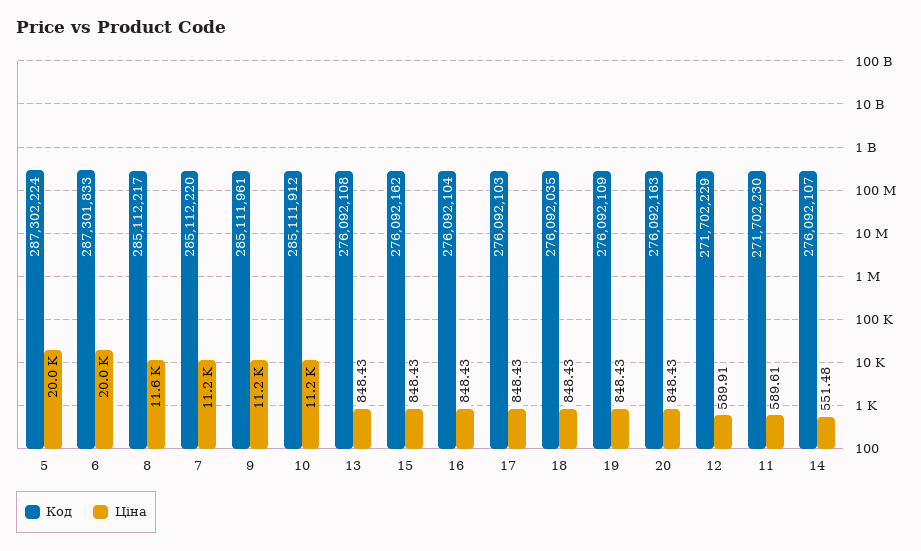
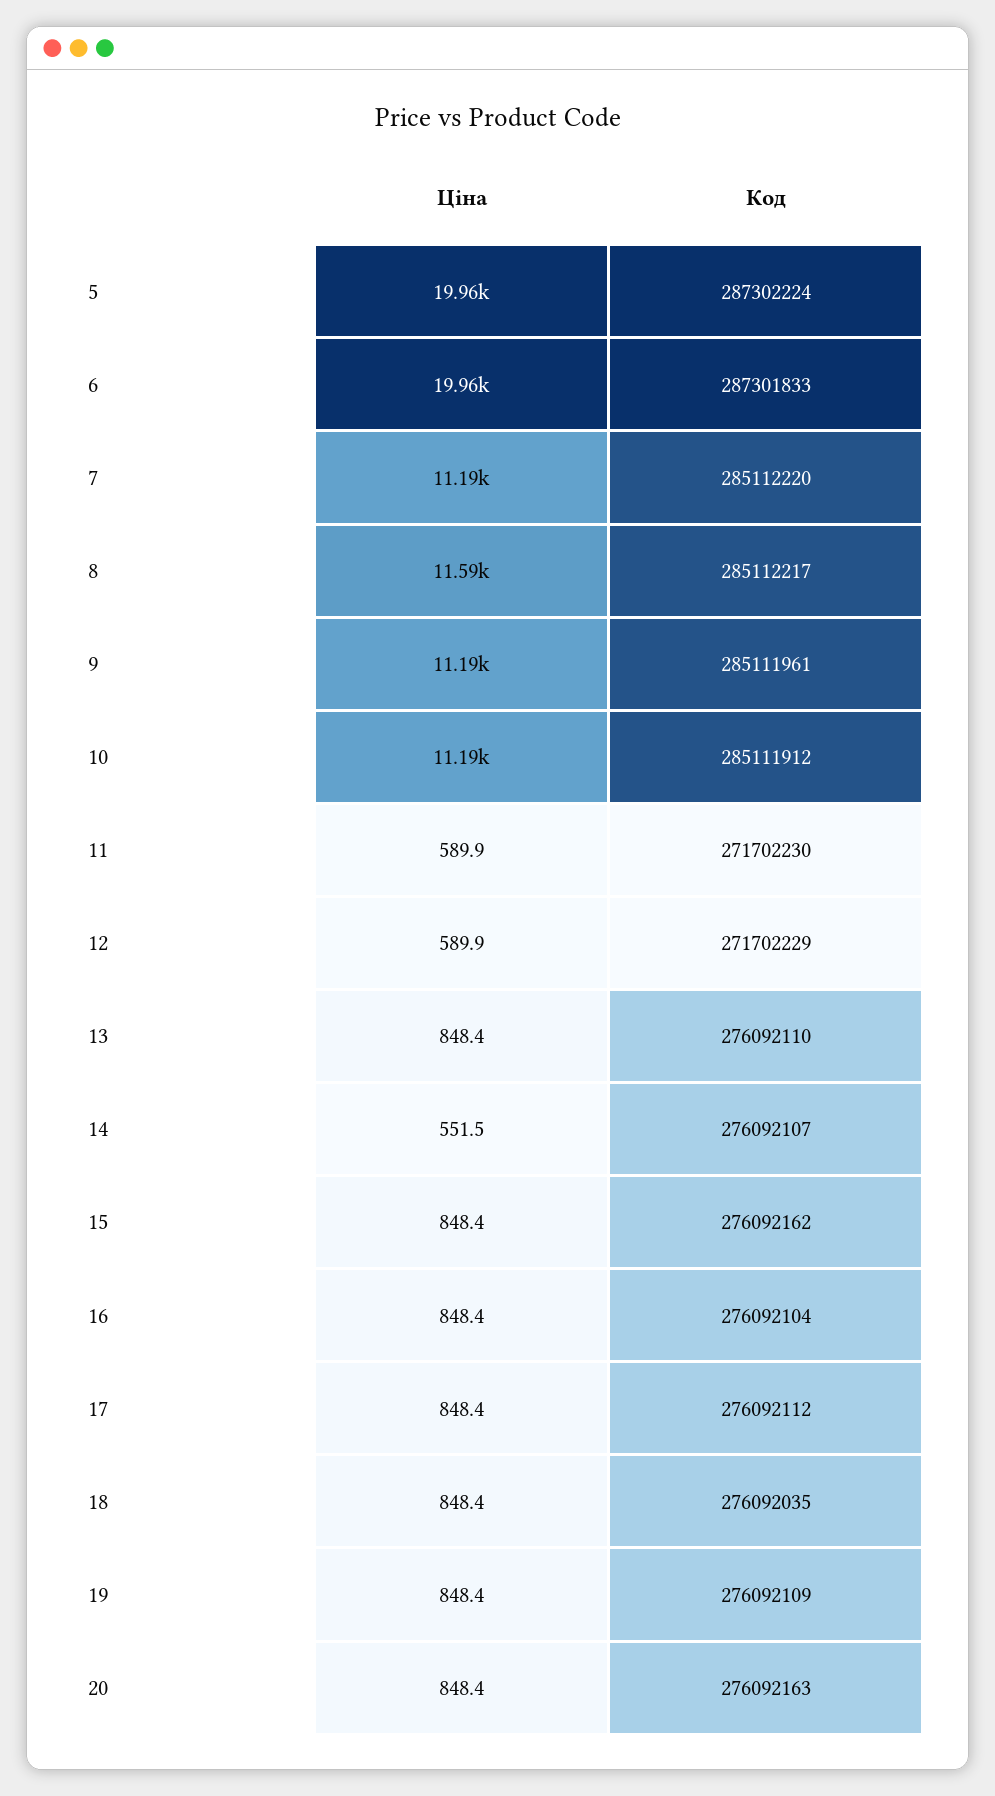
  {
    "Код": {
      "5": 287302224,
      "6": 287301833,
      "8": 285112217,
      "7": 285112220,
      "9": 285111961,
      "10": 285111912,
-     "13": 276092108,
+     "13": 276092110,
      "15": 276092162,
      "16": 276092104,
-     "17": 276092103,
+     "17": 276092112,
      "18": 276092035,
      "19": 276092109,
      "20": 276092163,
      "12": 271702229,
      "11": 271702230,
      "14": 276092107
    },
    "Ціна": {
      "5": 19960,
      "6": 19960,
      "8": 11590,
      "7": 11190,
      "9": 11190,
      "10": 11190,
      "13": 848.43,
      "15": 848.43,
      "16": 848.43,
      "17": 848.43,
      "18": 848.43,
      "19": 848.43,
      "20": 848.43,
      "12": 589.91,
-     "11": 589.61,
+     "11": 589.9,
      "14": 551.48
    }
  }

